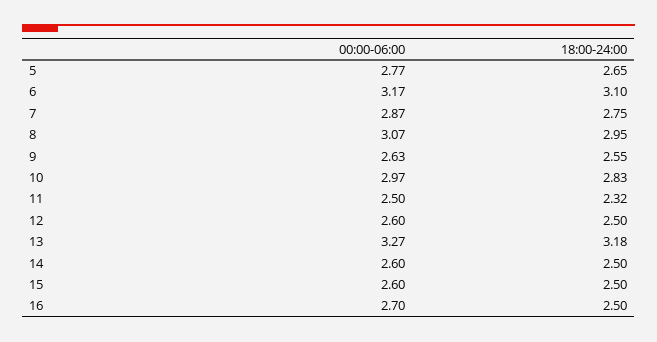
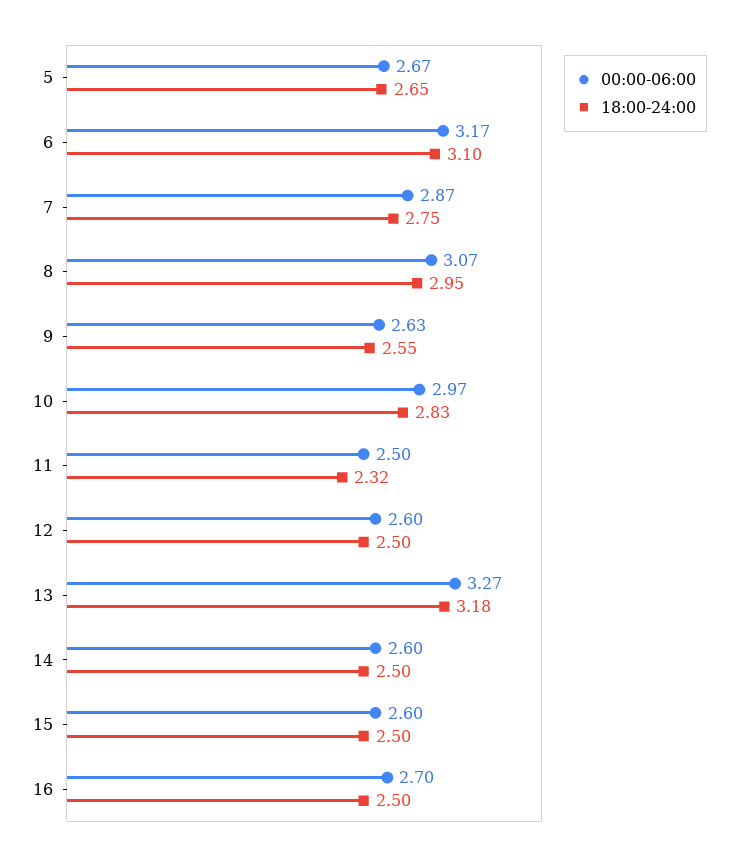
  {
    "00:00-06:00": {
-     "5": 2.77,
+     "5": 2.67,
      "6": 3.17,
      "7": 2.87,
      "8": 3.07,
      "9": 2.63,
      "10": 2.97,
      "11": 2.5,
      "12": 2.6,
      "13": 3.27,
      "14": 2.6,
      "15": 2.6,
      "16": 2.7
    },
    "18:00-24:00": {
      "5": 2.65,
      "6": 3.1,
      "7": 2.75,
      "8": 2.95,
      "9": 2.55,
      "10": 2.83,
      "11": 2.32,
      "12": 2.5,
      "13": 3.18,
      "14": 2.5,
      "15": 2.5,
      "16": 2.5
    }
  }

